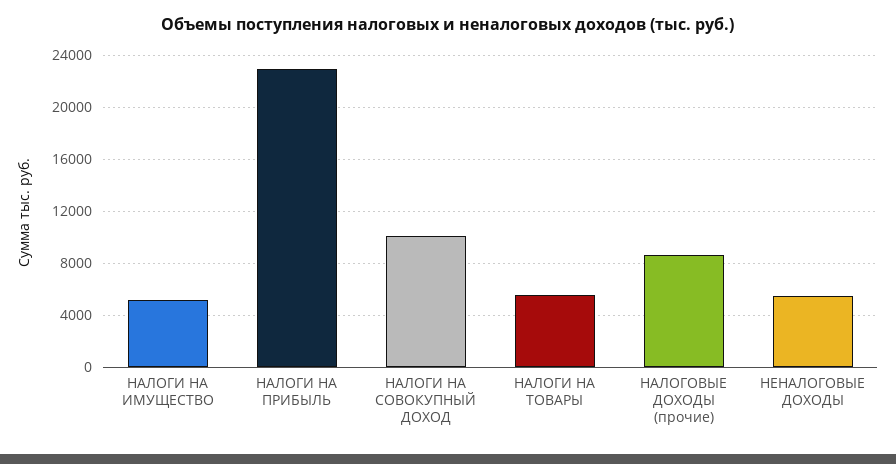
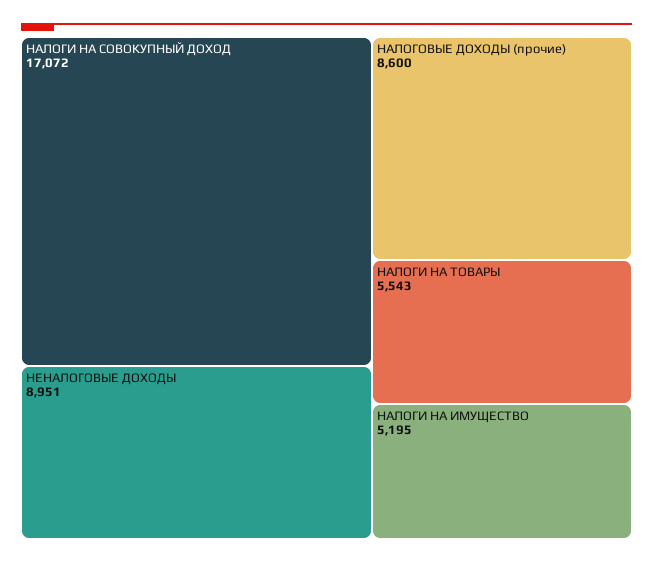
  {
    "НАЛОГИ НА ИМУЩЕСТВО": 5195,
-   "НАЛОГИ НА ПРИБЫЛЬ": 23000,
-   "НАЛОГИ НА СОВОКУПНЫЙ ДОХОД": 10000,
+   "НАЛОГИ НА СОВОКУПНЫЙ ДОХОД": 17072,
    "НАЛОГИ НА ТОВАРЫ": 5543,
    "НАЛОГОВЫЕ ДОХОДЫ (прочие)": 8600,
-   "НЕНАЛОГОВЫЕ ДОХОДЫ": 5500
+   "НЕНАЛОГОВЫЕ ДОХОДЫ": 8951
  }

